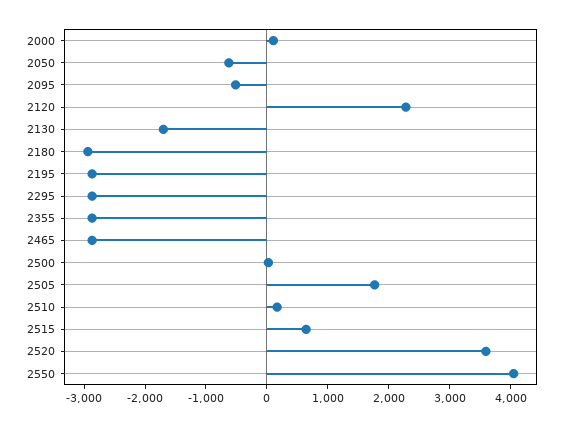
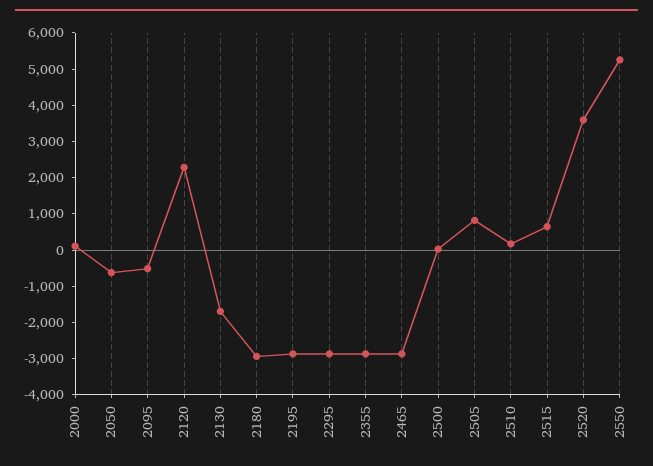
  {
    "2000": 200,
    "2050": -600,
    "2095": -600,
    "2120": 2200,
    "2130": -1600,
    "2180": -3000,
    "2195": -2800,
    "2295": -2800,
    "2355": -2800,
    "2465": -2800,
    "2500": 0,
-   "2505": 1800,
+   "2505": 750,
    "2510": 200,
    "2515": 600,
    "2520": 3600,
-   "2550": 4000
+   "2550": 5250
  }

